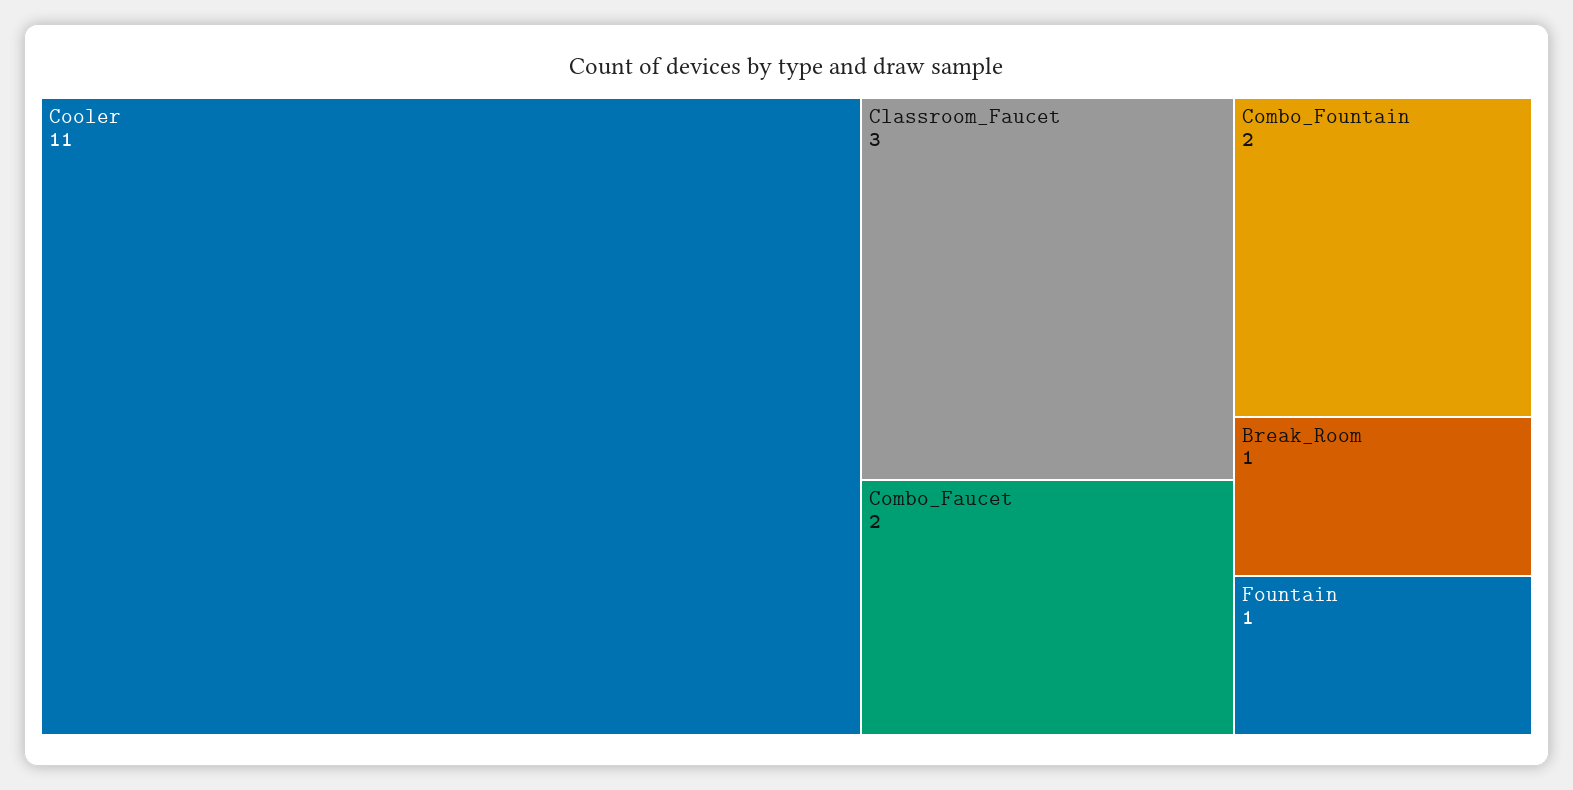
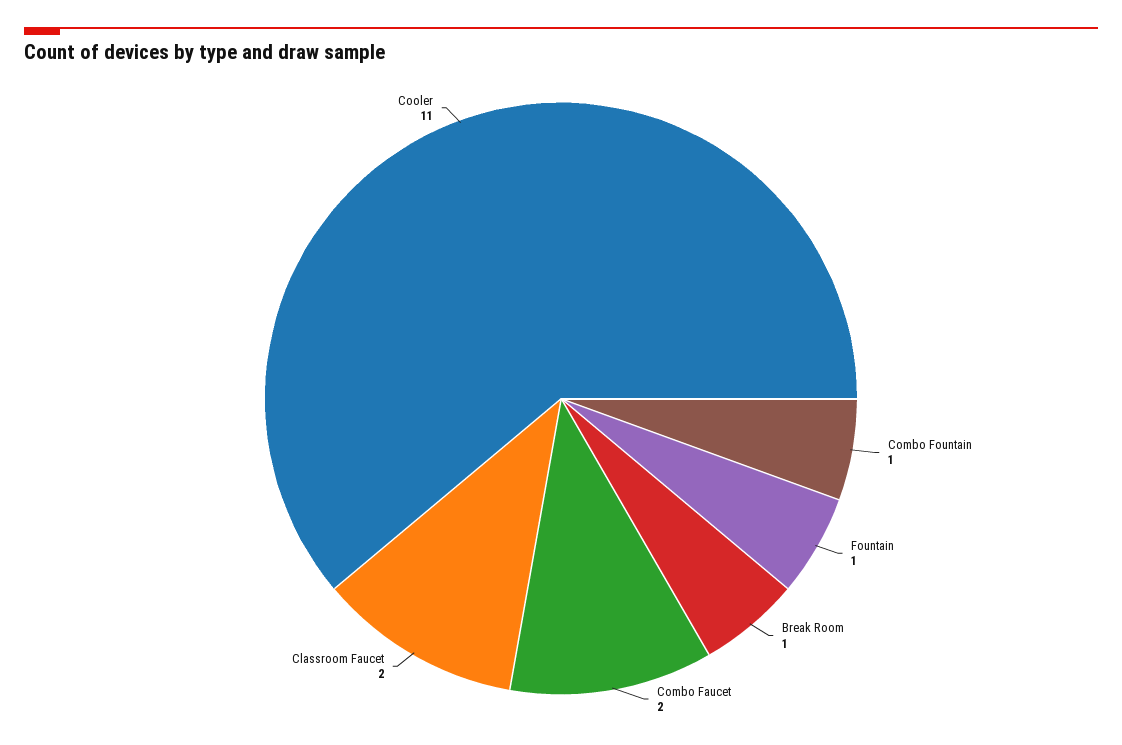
  {
    "Cooler": 11,
-   "Classroom_Faucet": 3,
+   "Classroom_Faucet": 2,
    "Combo_Faucet": 2,
-   "Combo_Fountain": 2,
+   "Combo_Fountain": 1,
    "Break_Room": 1,
    "Fountain": 1
  }

